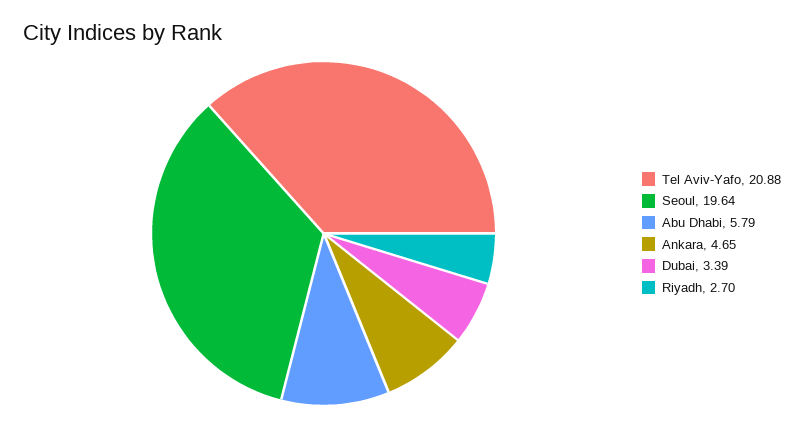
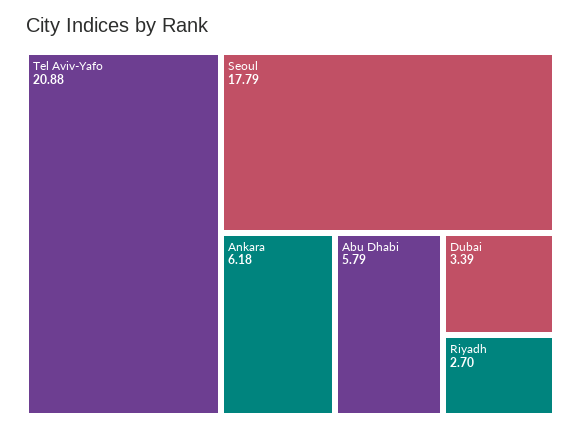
  {
    "Tel Aviv-Yafo": 20.88,
-   "Seoul": 19.64,
+   "Seoul": 17.79,
    "Abu Dhabi": 5.79,
-   "Ankara": 4.65,
+   "Ankara": 6.18,
    "Dubai": 3.39,
    "Riyadh": 2.7
  }

